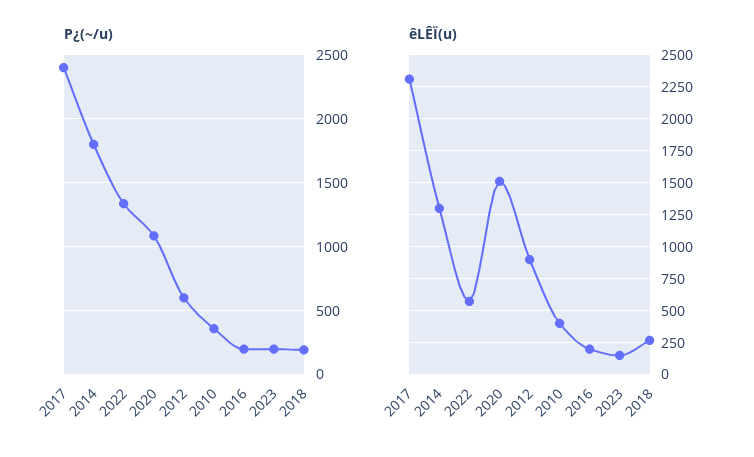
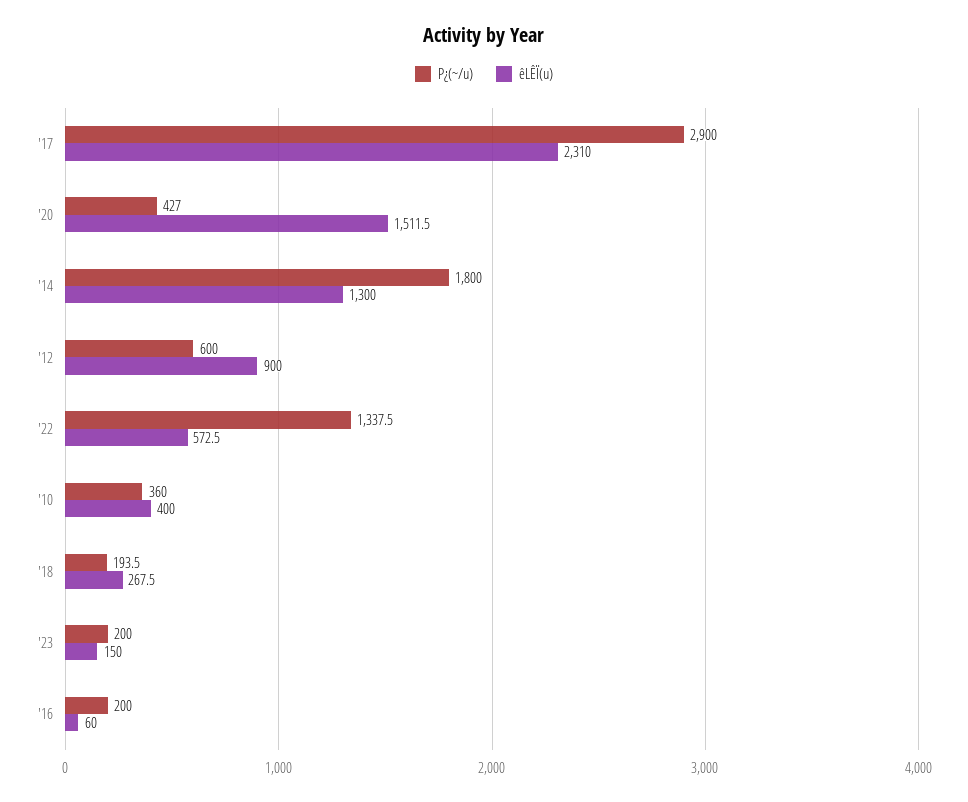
  {
    "P¿(~/u)": {
-     "2017": 2400,
+     "2017": 2900,
      "2014": 1800,
      "2022": 1337.5,
-     "2020": 1100,
+     "2020": 427,
      "2012": 600,
      "2010": 360,
      "2016": 200,
      "2023": 200,
      "2018": 193.5
    },
    "êLÊÏ(u)": {
      "2017": 2310,
      "2014": 1300,
      "2022": 572.5,
      "2020": 1511.5,
      "2012": 900,
      "2010": 400,
-     "2016": 200,
+     "2016": 60,
      "2023": 150,
      "2018": 267.5
    }
  }

